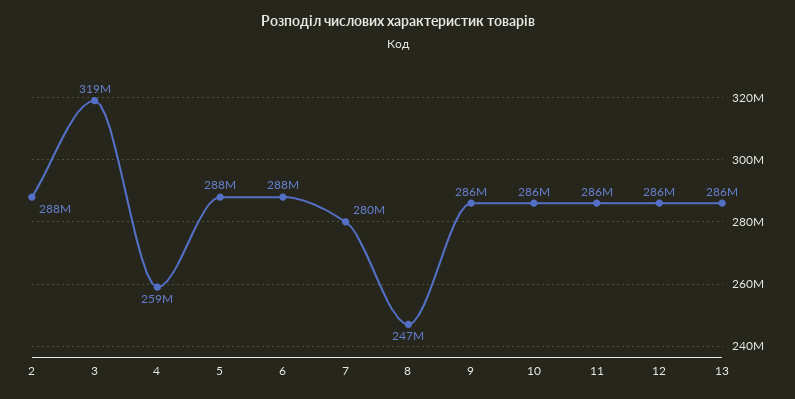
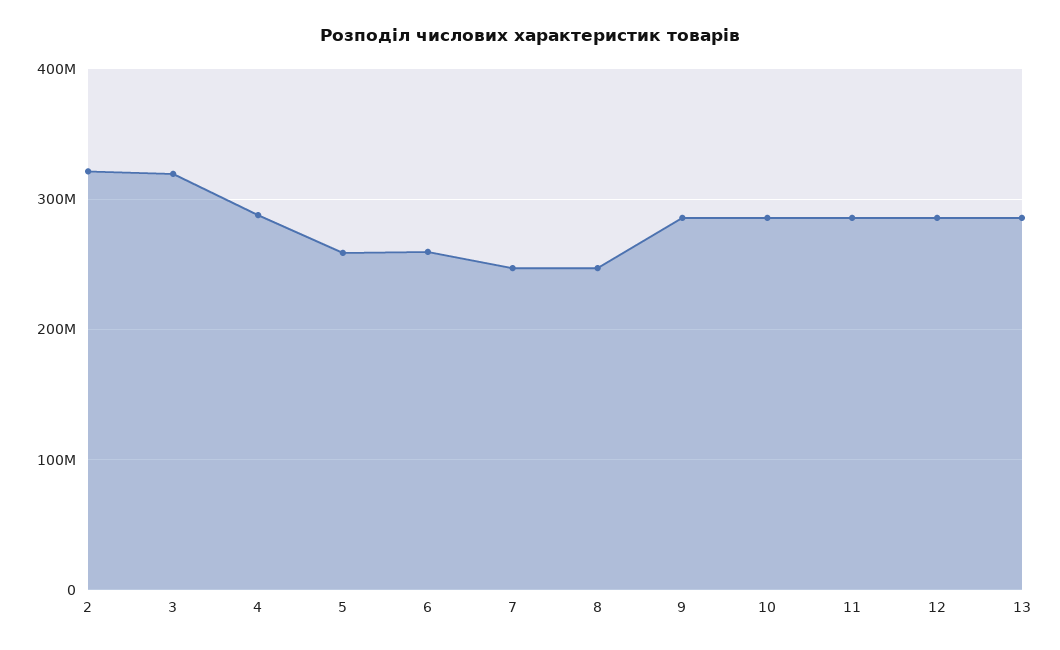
  {
-   "2": 288000000,
+   "2": 320000000,
    "3": 319000000,
-   "4": 259000000,
+   "4": 290000000,
-   "5": 288000000,
+   "5": 260000000,
-   "6": 288000000,
+   "6": 260000000,
-   "7": 280000000,
+   "7": 250000000,
    "8": 247000000,
    "9": 286000000,
    "10": 286000000,
    "11": 286000000,
    "12": 286000000,
    "13": 286000000
  }

